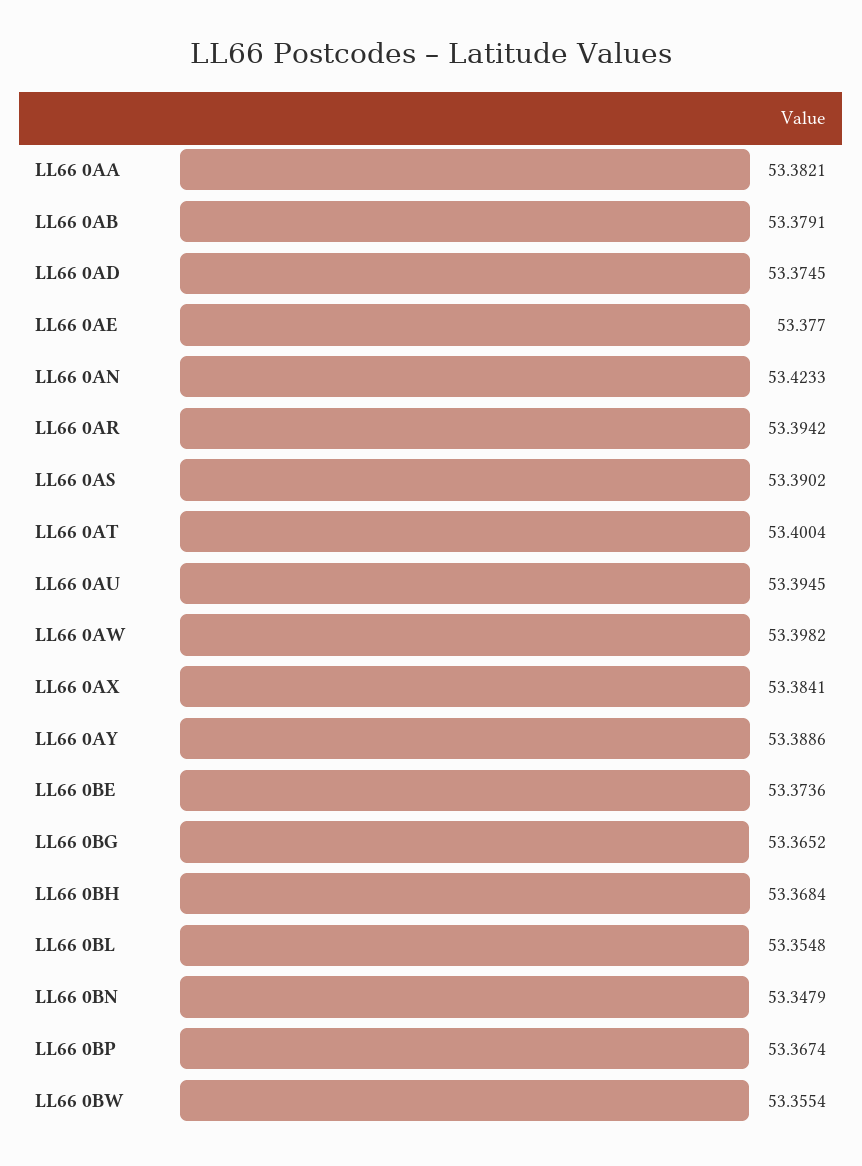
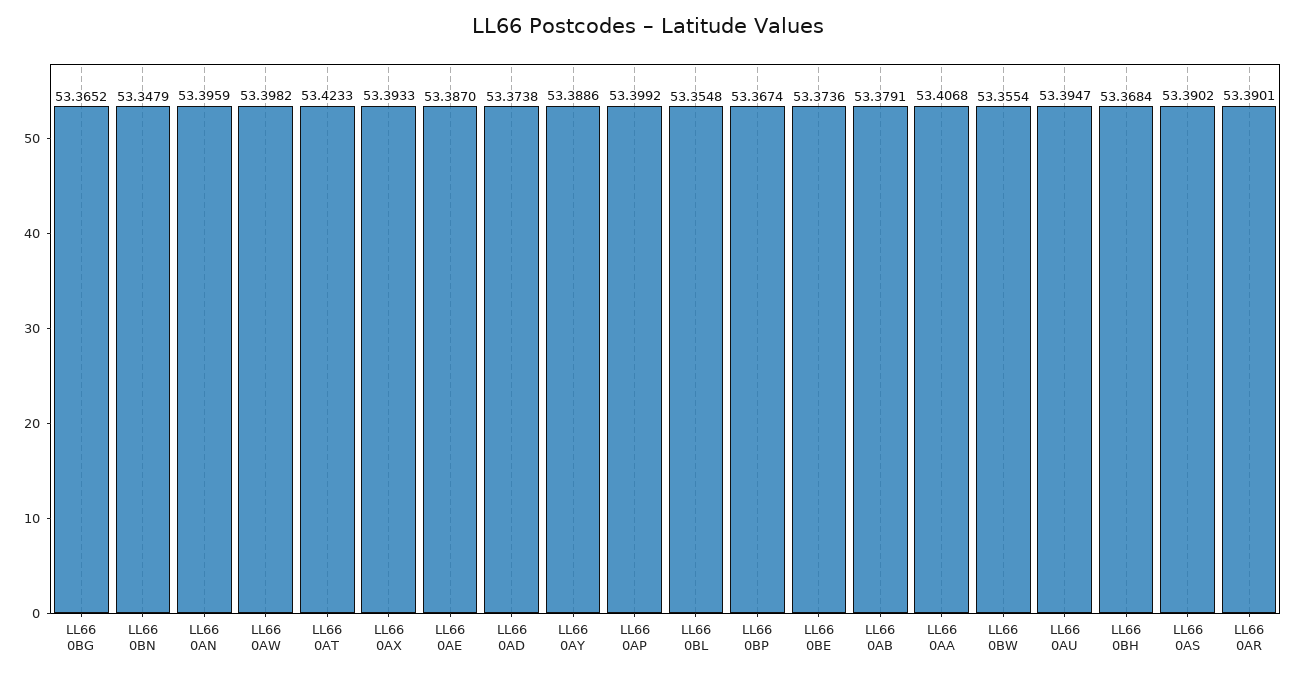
  {
-   "LL66 0AA": 53.3821,
+   "LL66 0AA": 53.4068,
    "LL66 0AB": 53.3791,
-   "LL66 0AD": 53.3745,
+   "LL66 0AD": 53.3738,
-   "LL66 0AE": 53.377,
+   "LL66 0AE": 53.387,
-   "LL66 0AN": 53.4233,
+   "LL66 0AN": 53.3959,
-   "LL66 0AR": 53.3942,
+   "LL66 0AR": 53.3901,
    "LL66 0AS": 53.3902,
-   "LL66 0AT": 53.4004,
+   "LL66 0AT": 53.4233,
-   "LL66 0AU": 53.3945,
+   "LL66 0AU": 53.3947,
    "LL66 0AW": 53.3982,
-   "LL66 0AX": 53.3841,
+   "LL66 0AX": 53.3933,
    "LL66 0AY": 53.3886,
    "LL66 0BE": 53.3736,
    "LL66 0BG": 53.3652,
    "LL66 0BH": 53.3684,
    "LL66 0BL": 53.3548,
    "LL66 0BN": 53.3479,
    "LL66 0BP": 53.3674,
-   "LL66 0BW": 53.3554
+   "LL66 0BW": 53.3554,
+   "LL66 0AP": 53.3992
  }

